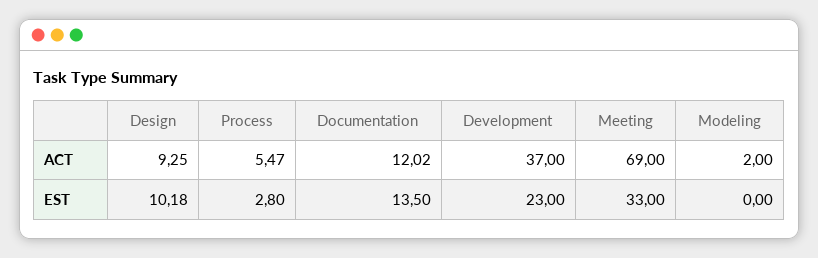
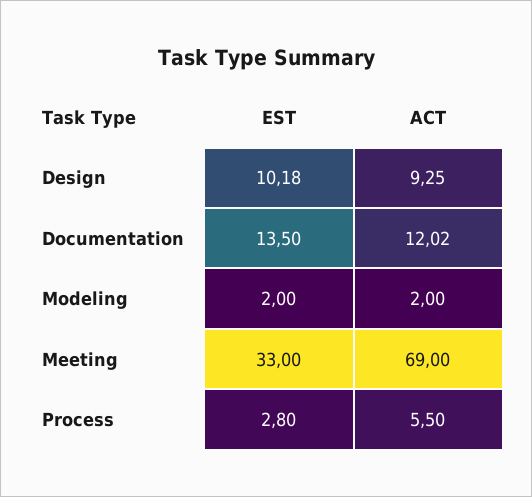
  {
    "Design": {
      "ACT": 9.25,
      "EST": 10.18
    },
    "Process": {
-     "ACT": 5.47,
+     "ACT": 5.5,
      "EST": 2.8
    },
    "Documentation": {
      "ACT": 12.02,
      "EST": 13.5
    },
-   "Development": {
-     "ACT": 37,
-     "EST": 23
-   },
    "Meeting": {
      "ACT": 69,
      "EST": 33
    },
    "Modeling": {
      "ACT": 2,
-     "EST": 0
+     "EST": 2
    }
  }

